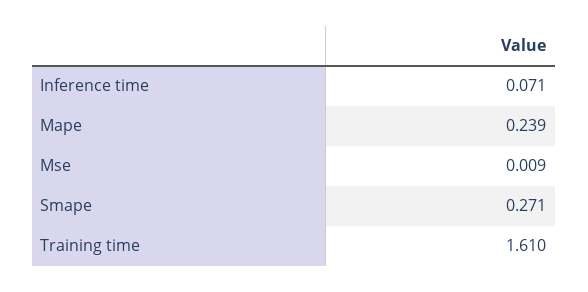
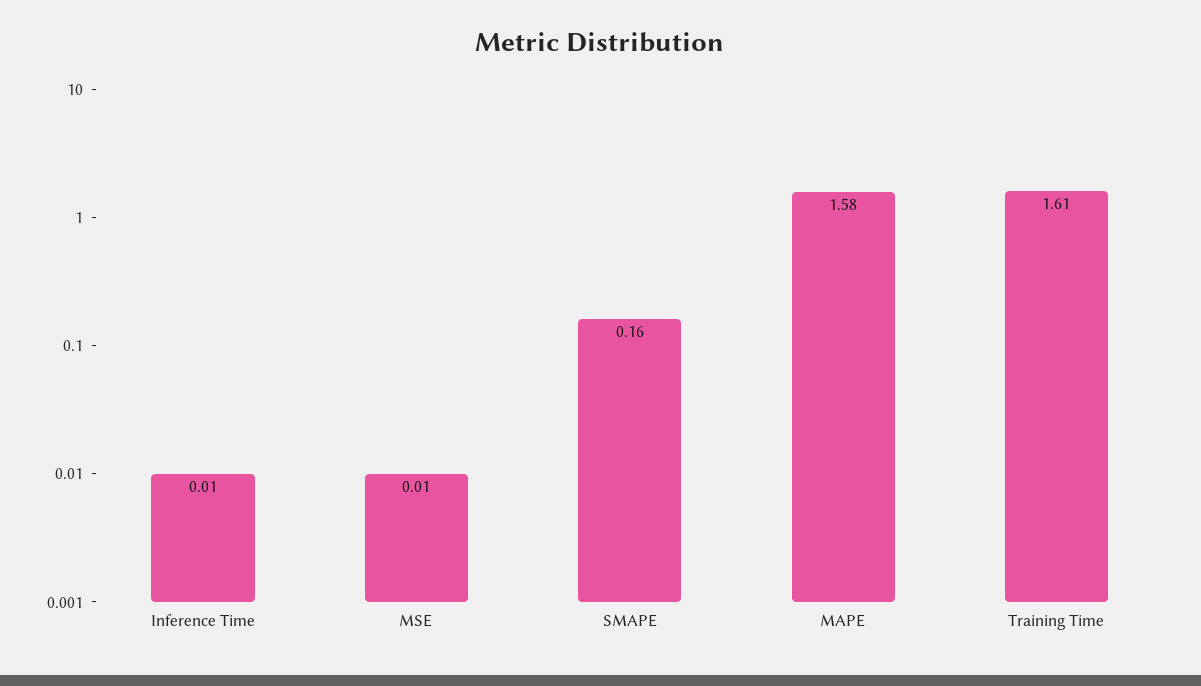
  {
-   "Inference time": 0.071,
+   "Inference time": 0.01,
-   "Mape": 0.239,
+   "Mape": 1.58,
    "Mse": 0.009,
-   "Smape": 0.271,
+   "Smape": 0.16,
    "Training time": 1.61
  }

